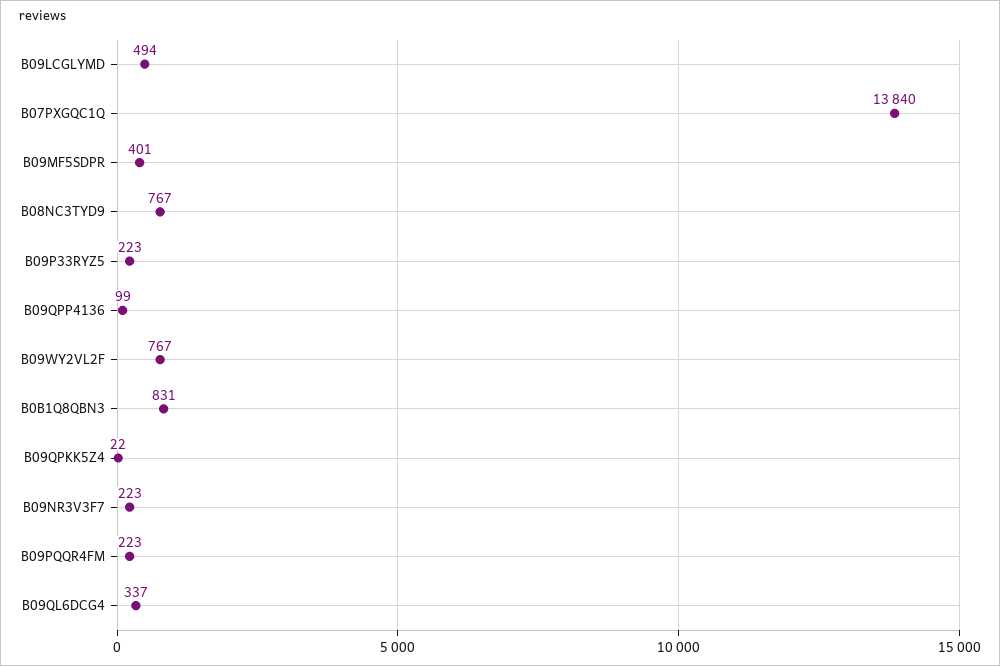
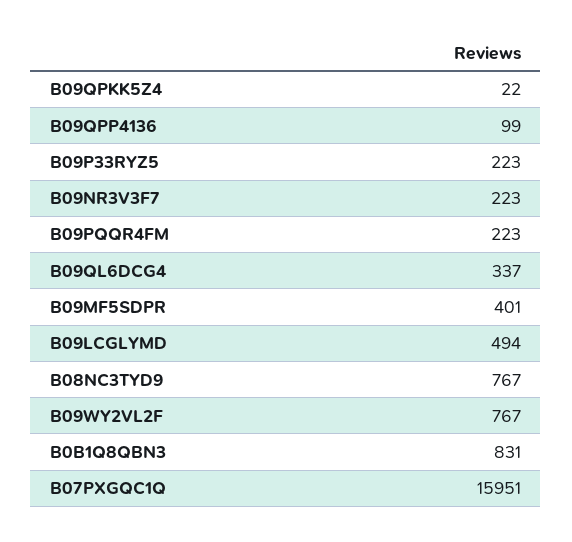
  {
    "B09LCGLYMD": 494,
-   "B07PXGQC1Q": 13840,
+   "B07PXGQC1Q": 15951,
    "B09MF5SDPR": 401,
    "B08NC3TYD9": 767,
    "B09P33RYZ5": 223,
    "B09QPP4136": 99,
    "B09WY2VL2F": 767,
    "B0B1Q8QBN3": 831,
    "B09QPKK5Z4": 22,
    "B09NR3V3F7": 223,
    "B09PQQR4FM": 223,
    "B09QL6DCG4": 337
  }

